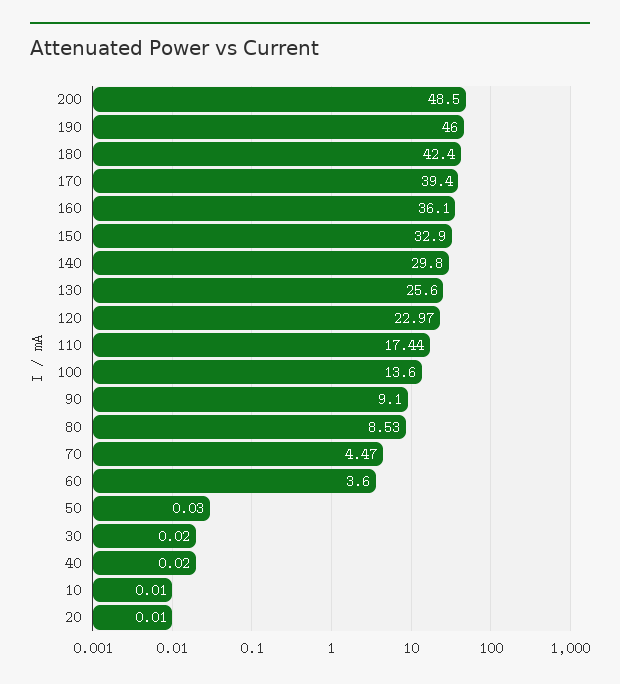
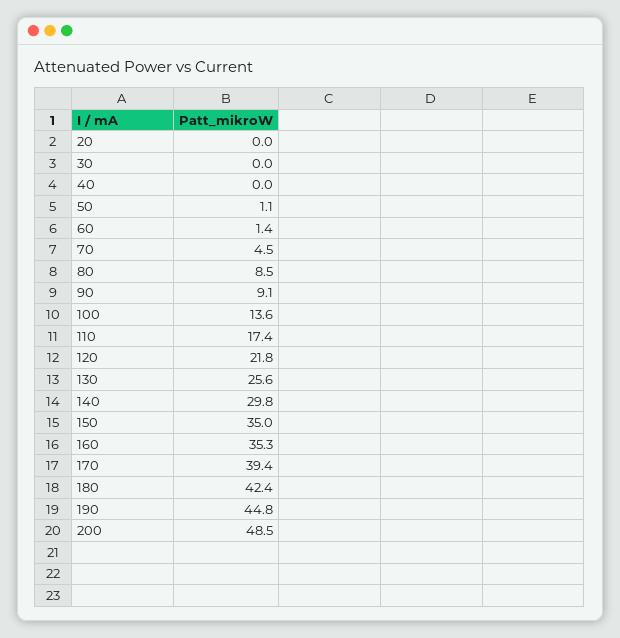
  {
    "200": 48.5,
-   "190": 46,
+   "190": 44.8,
    "180": 42.4,
    "170": 39.4,
-   "160": 36.1,
+   "160": 35.3,
-   "150": 32.9,
+   "150": 35,
    "140": 29.8,
    "130": 25.6,
-   "120": 22.97,
+   "120": 21.8,
    "110": 17.44,
    "100": 13.6,
    "90": 9.1,
    "80": 8.53,
    "70": 4.47,
-   "60": 3.6,
+   "60": 1.4,
-   "50": 0.03,
+   "50": 1.1,
    "30": 0.02,
    "40": 0.02,
-   "10": 0.01,
    "20": 0.01
  }

